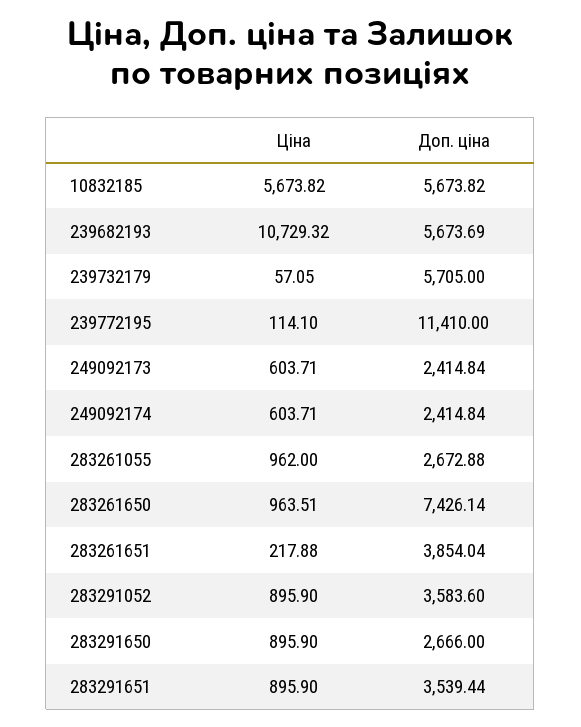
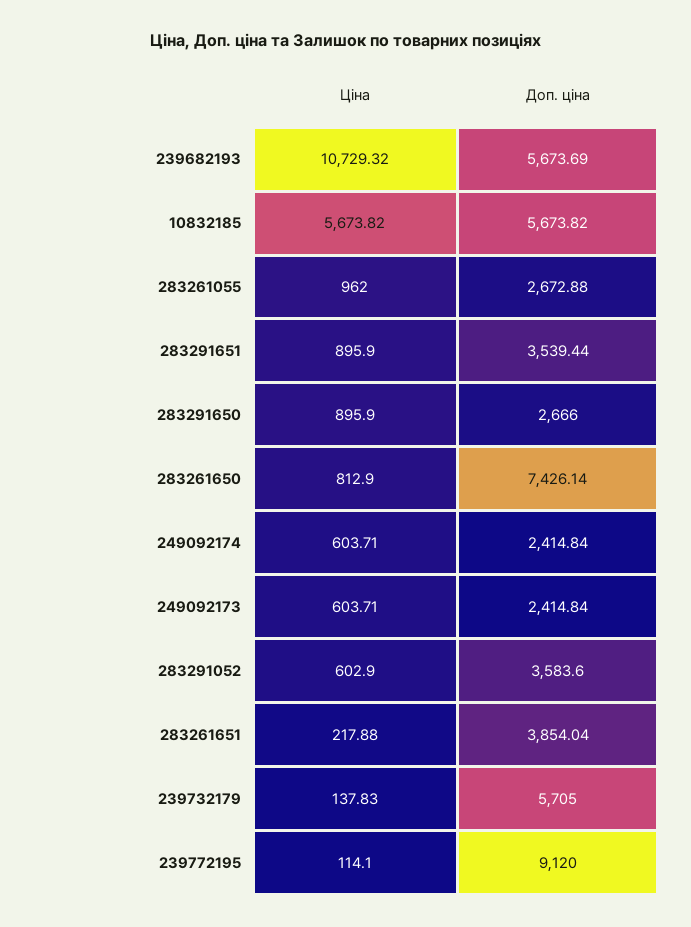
  {
    "Ціна": {
      "10832185": 5673.82,
      "239682193": 10729.32,
-     "239732179": 57.05,
+     "239732179": 137.83,
      "239772195": 114.1,
      "249092173": 603.71,
      "249092174": 603.71,
      "283261055": 962,
-     "283261650": 963.51,
+     "283261650": 812.9,
      "283261651": 217.88,
-     "283291052": 895.9,
+     "283291052": 602.9,
      "283291650": 895.9,
      "283291651": 895.9
    },
    "Доп. ціна": {
      "10832185": 5673.82,
      "239682193": 5673.69,
      "239732179": 5705,
-     "239772195": 11410,
+     "239772195": 9120,
      "249092173": 2414.84,
      "249092174": 2414.84,
      "283261055": 2672.88,
      "283261650": 7426.14,
      "283261651": 3854.04,
      "283291052": 3583.6,
      "283291650": 2666,
      "283291651": 3539.44
    }
  }

